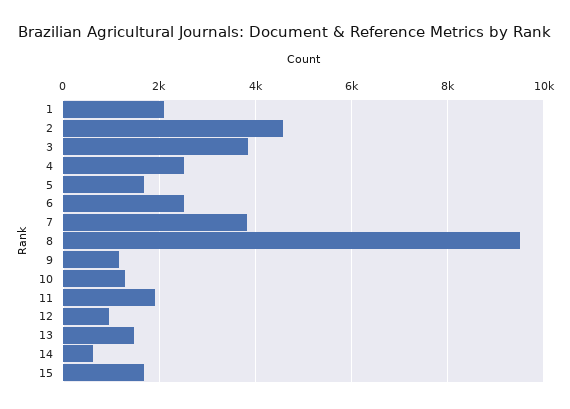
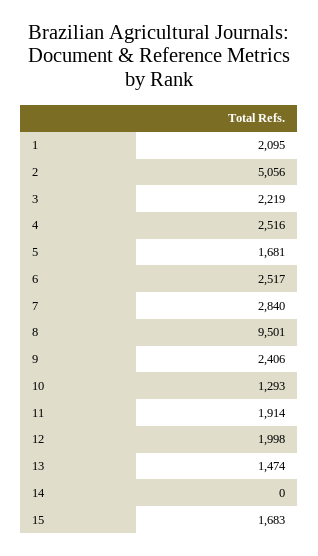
  {
    "1": 2095,
-   "2": 4600,
+   "2": 5056,
-   "3": 3800,
+   "3": 2219,
    "4": 2516,
    "5": 1681,
    "6": 2517,
-   "7": 3800,
+   "7": 2840,
    "8": 9501,
-   "9": 1200,
+   "9": 2406,
    "10": 1293,
    "11": 1914,
-   "12": 1000,
+   "12": 1998,
    "13": 1474,
-   "14": 600,
+   "14": 0,
    "15": 1683
  }

